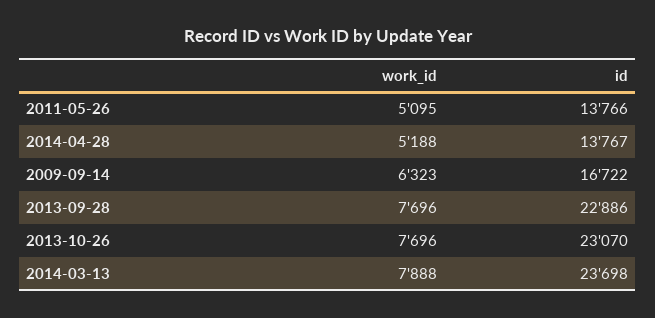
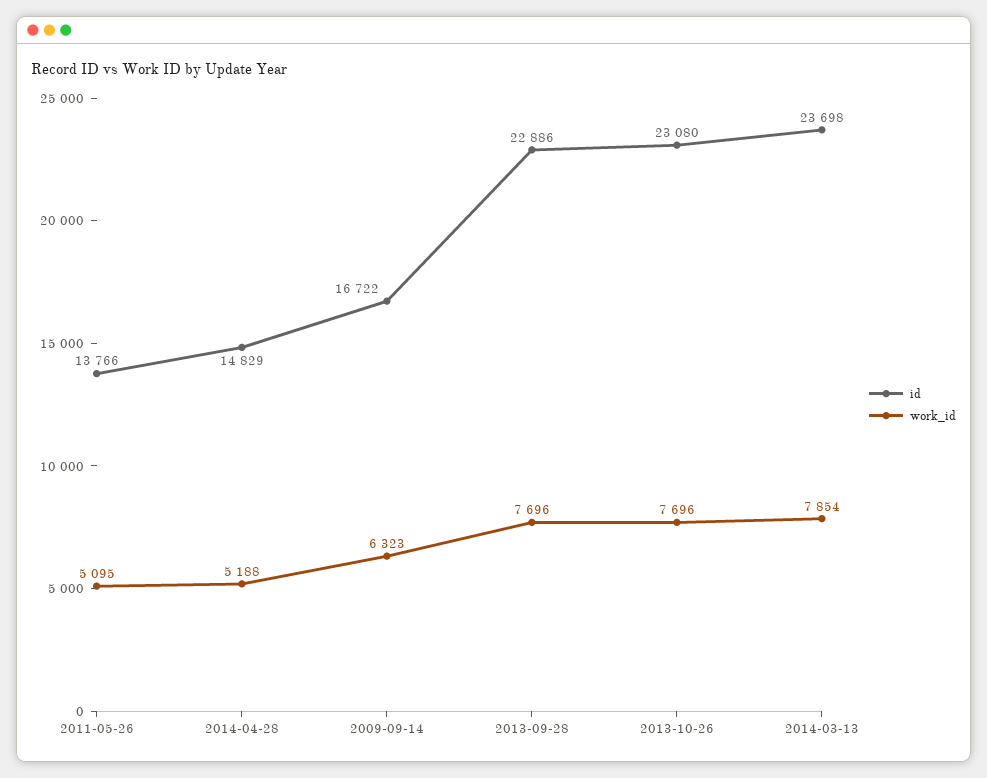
  {
    "work_id": {
      "2011-05-26": 5095,
      "2014-04-28": 5188,
      "2009-09-14": 6323,
      "2013-09-28": 7696,
      "2013-10-26": 7696,
-     "2014-03-13": 7888
+     "2014-03-13": 7854
    },
    "id": {
      "2011-05-26": 13766,
-     "2014-04-28": 13767,
+     "2014-04-28": 14829,
      "2009-09-14": 16722,
      "2013-09-28": 22886,
-     "2013-10-26": 23070,
+     "2013-10-26": 23080,
      "2014-03-13": 23698
    }
  }

